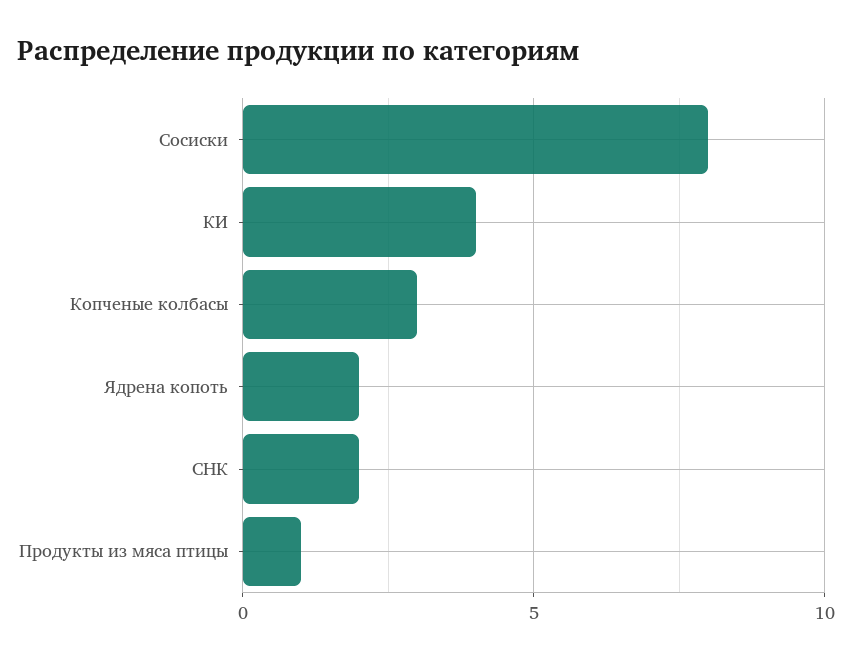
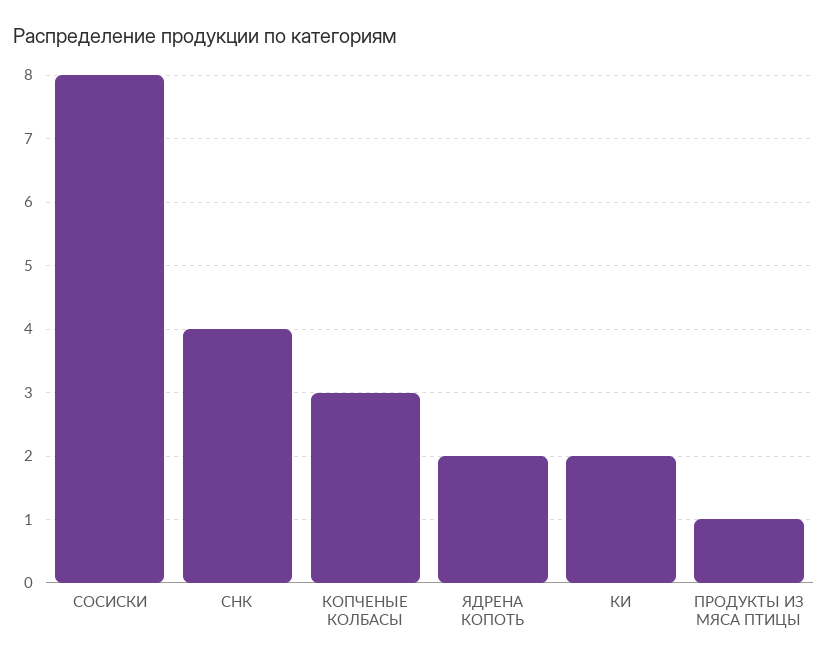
  {
    "Сосиски": 8,
-   "КИ": 4,
+   "КИ": 2,
    "Копченые колбасы": 3,
    "Ядрена копоть": 2,
-   "СНК": 2,
+   "СНК": 4,
    "Продукты из мяса птицы": 1
  }

